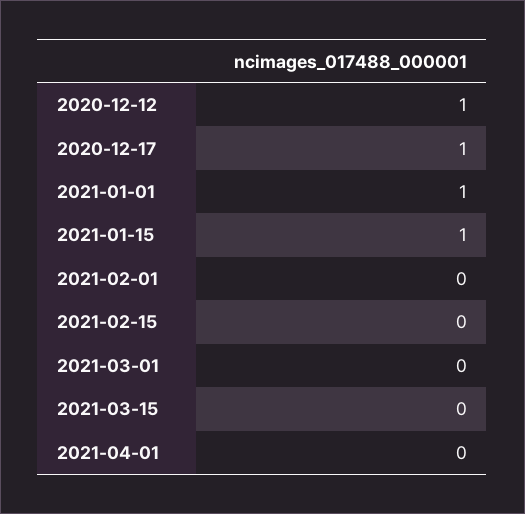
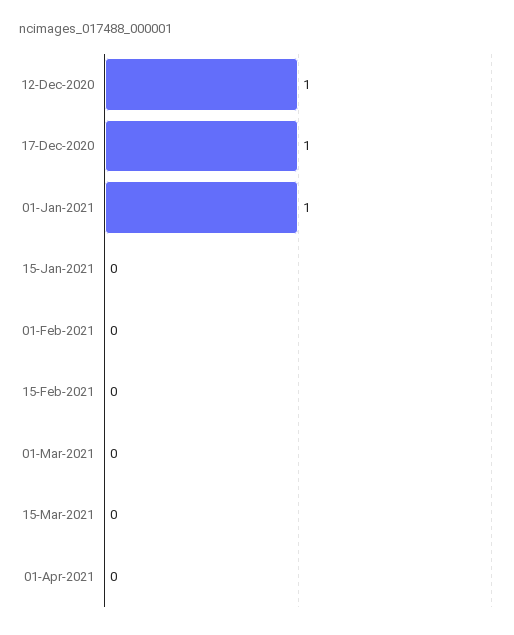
  {
    "2020-12-12": 1,
    "2020-12-17": 1,
    "2021-01-01": 1,
-   "2021-01-15": 1,
+   "2021-01-15": 0,
    "2021-02-01": 0,
    "2021-02-15": 0,
    "2021-03-01": 0,
    "2021-03-15": 0,
    "2021-04-01": 0
  }

